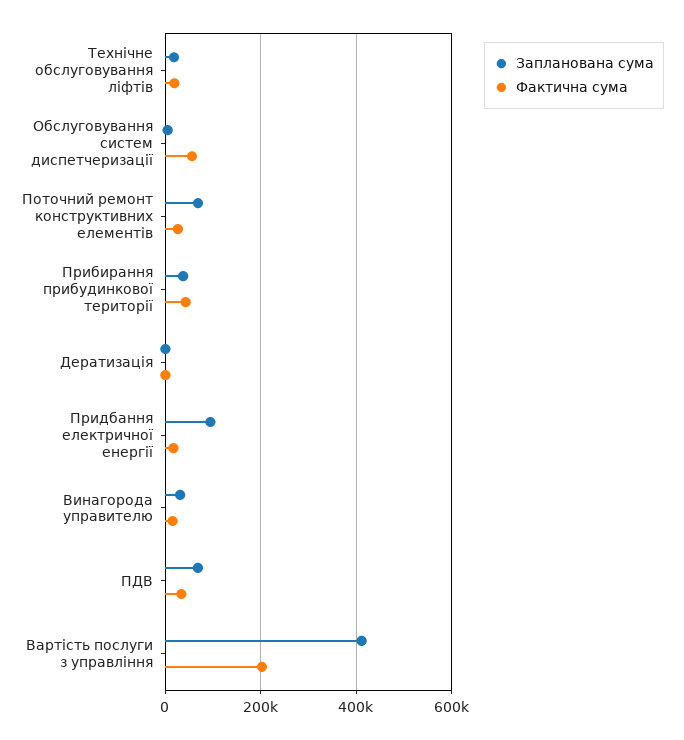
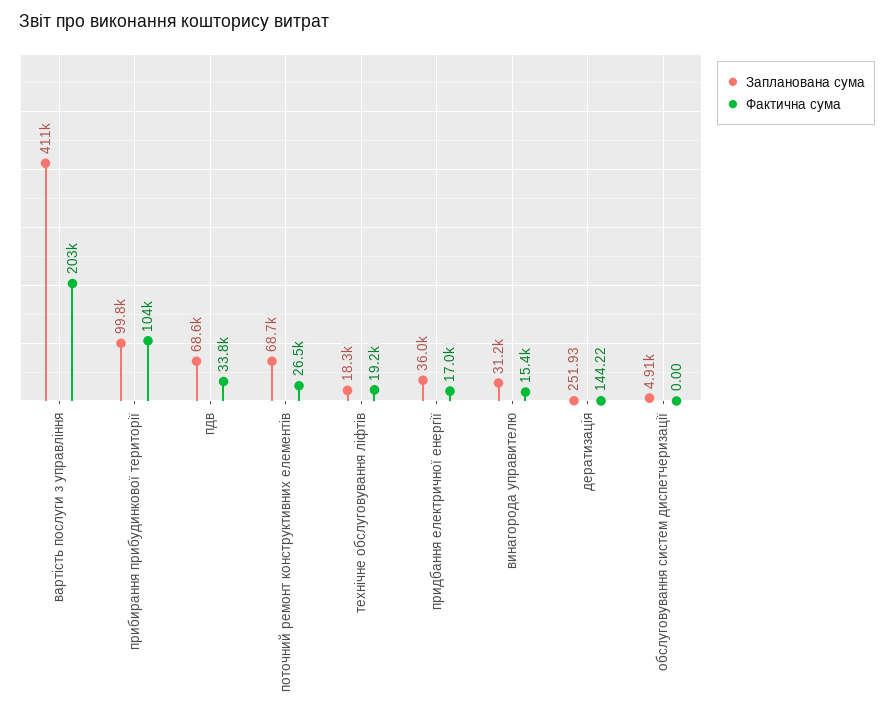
  {
    "Запланована сума": {
      "Технічне обслуговування ліфтів": 18300,
      "Обслуговування систем диспетчеризації": 4910,
      "Поточний ремонт конструктивних елементів": 68700,
-     "Прибирання прибудинкової території": 40000,
+     "Прибирання прибудинкової території": 99800,
      "Дератизація": 251.93,
-     "Придбання електричної енергії": 100000,
+     "Придбання електричної енергії": 36000,
      "Винагорода управителю": 31200,
      "ПДВ": 68600,
      "Вартість послуги з управління": 411000
    },
    "Фактична сума": {
      "Технічне обслуговування ліфтів": 19200,
-     "Обслуговування систем диспетчеризації": 60000,
+     "Обслуговування систем диспетчеризації": 0,
      "Поточний ремонт конструктивних елементів": 26500,
-     "Прибирання прибудинкової території": 40000,
+     "Прибирання прибудинкової території": 104000,
      "Дератизація": 144.22,
      "Придбання електричної енергії": 17000,
      "Винагорода управителю": 15400,
      "ПДВ": 33800,
      "Вартість послуги з управління": 203000
    }
  }

